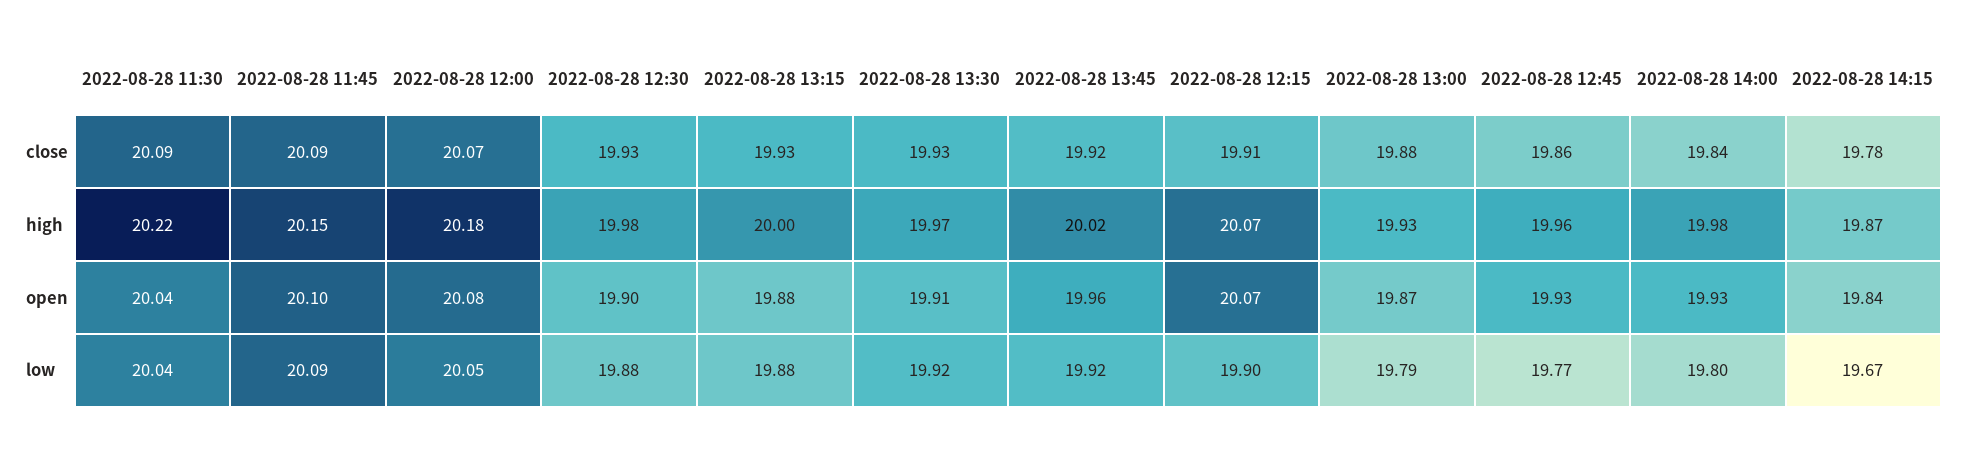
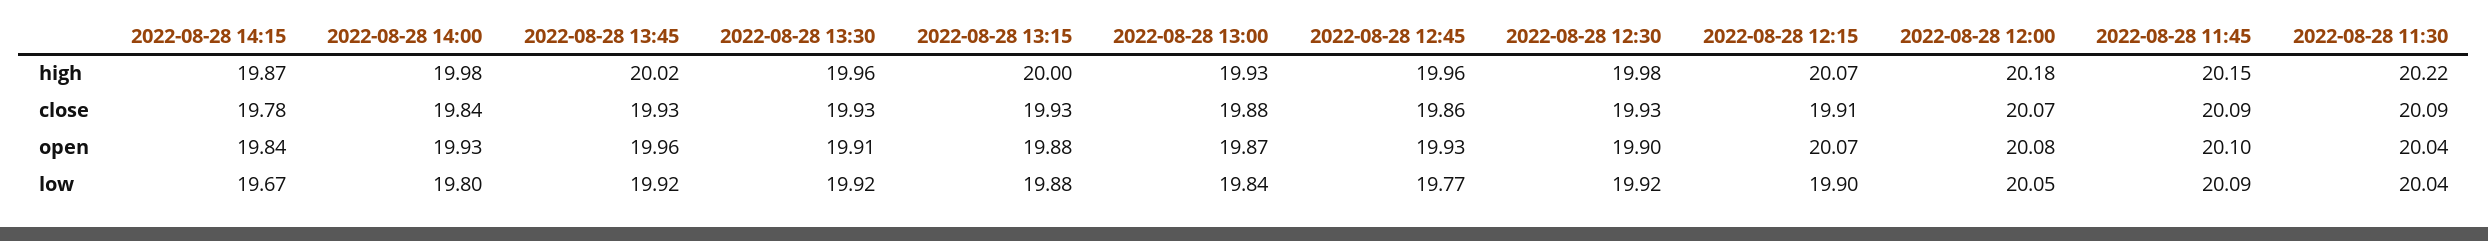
  {
    "2022-08-28 11:30": {
      "close": 20.09,
      "high": 20.22,
      "open": 20.04,
      "low": 20.04
    },
    "2022-08-28 11:45": {
      "close": 20.09,
      "high": 20.15,
      "open": 20.1,
      "low": 20.09
    },
    "2022-08-28 12:00": {
      "close": 20.07,
      "high": 20.18,
      "open": 20.08,
      "low": 20.05
    },
    "2022-08-28 12:30": {
      "close": 19.93,
      "high": 19.98,
      "open": 19.9,
-     "low": 19.88
+     "low": 19.92
    },
    "2022-08-28 13:15": {
      "close": 19.93,
      "high": 20,
      "open": 19.88,
      "low": 19.88
    },
    "2022-08-28 13:30": {
      "close": 19.93,
-     "high": 19.97,
+     "high": 19.96,
      "open": 19.91,
      "low": 19.92
    },
    "2022-08-28 13:45": {
-     "close": 19.92,
+     "close": 19.93,
      "high": 20.02,
      "open": 19.96,
      "low": 19.92
    },
    "2022-08-28 12:15": {
      "close": 19.91,
      "high": 20.07,
      "open": 20.07,
      "low": 19.9
    },
    "2022-08-28 13:00": {
      "close": 19.88,
      "high": 19.93,
      "open": 19.87,
-     "low": 19.79
+     "low": 19.84
    },
    "2022-08-28 12:45": {
      "close": 19.86,
      "high": 19.96,
      "open": 19.93,
      "low": 19.77
    },
    "2022-08-28 14:00": {
      "close": 19.84,
      "high": 19.98,
      "open": 19.93,
      "low": 19.8
    },
    "2022-08-28 14:15": {
      "close": 19.78,
      "high": 19.87,
      "open": 19.84,
      "low": 19.67
    }
  }

